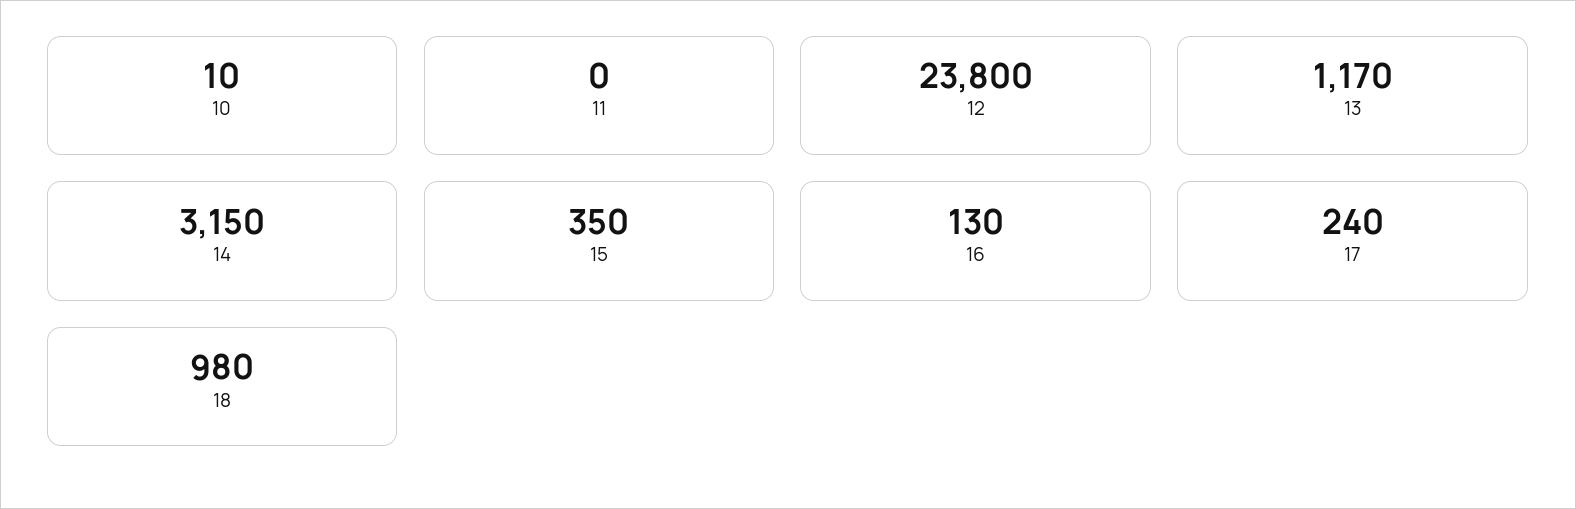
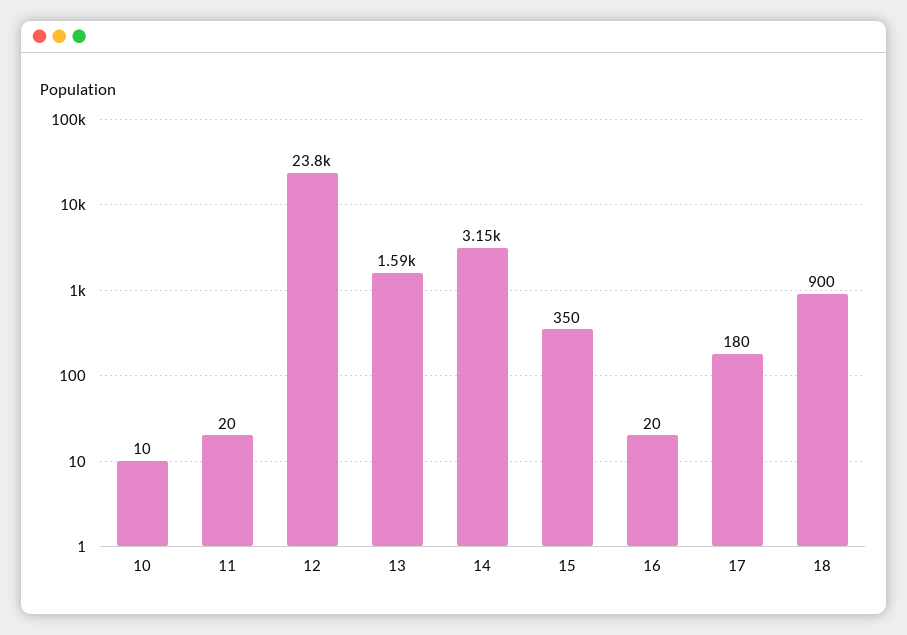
  {
    "10": 10,
-   "11": 0,
+   "11": 20,
    "12": 23800,
-   "13": 1170,
+   "13": 1590,
    "14": 3150,
    "15": 350,
-   "16": 130,
+   "16": 20,
-   "17": 240,
+   "17": 180,
-   "18": 980
+   "18": 900
  }

